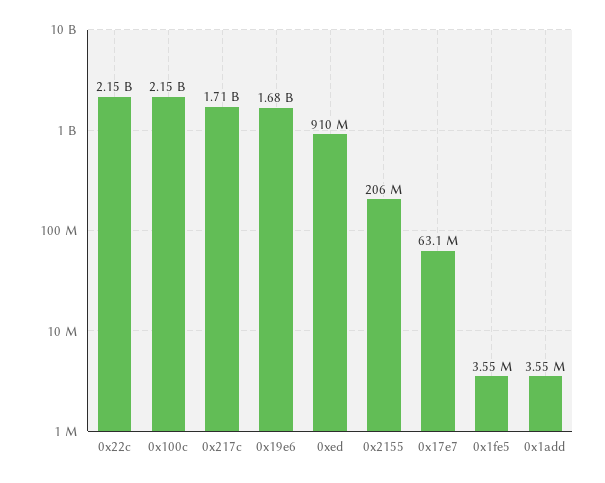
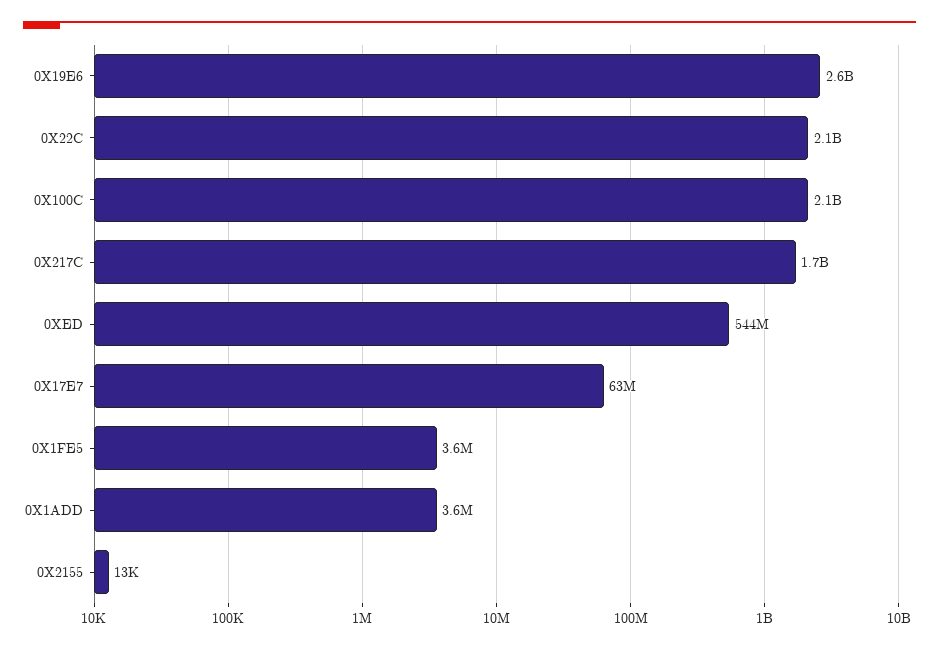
  {
    "0x22c": 2150000000,
    "0x100c": 2150000000,
    "0x217c": 1710000000,
-   "0x19e6": 1680000000,
+   "0x19e6": 2600000000,
-   "0xed": 910000000,
+   "0xed": 544000000,
-   "0x2155": 206000000,
+   "0x2155": 13000,
    "0x17e7": 63100000,
    "0x1fe5": 3550000,
    "0x1add": 3550000
  }

